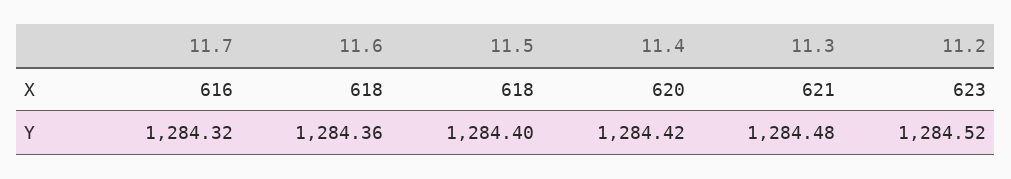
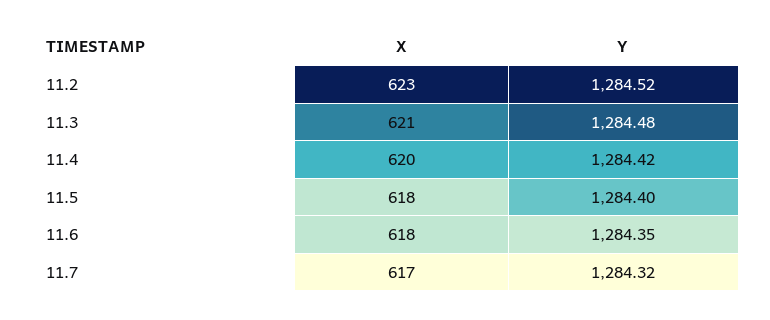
  {
    "11.7": {
-     "X": 616,
+     "X": 617,
      "Y": 1284.32
    },
    "11.6": {
      "X": 618,
-     "Y": 1284.36
+     "Y": 1284.35
    },
    "11.5": {
      "X": 618,
      "Y": 1284.4
    },
    "11.4": {
      "X": 620,
      "Y": 1284.42
    },
    "11.3": {
      "X": 621,
      "Y": 1284.48
    },
    "11.2": {
      "X": 623,
      "Y": 1284.52
    }
  }

